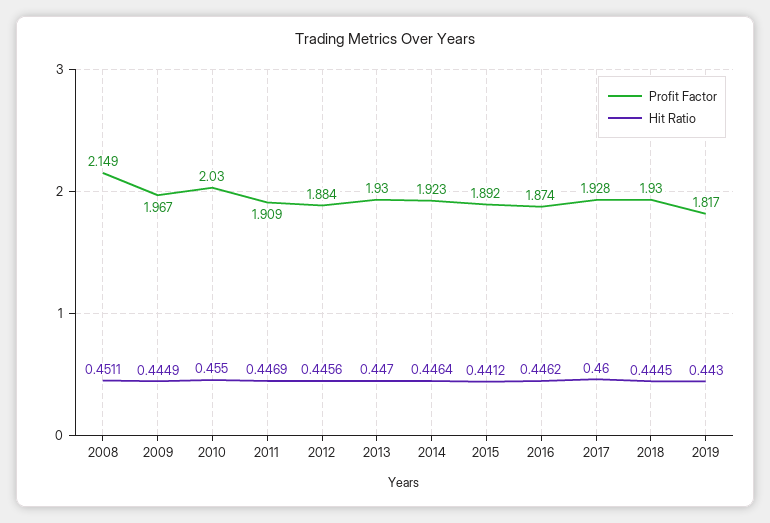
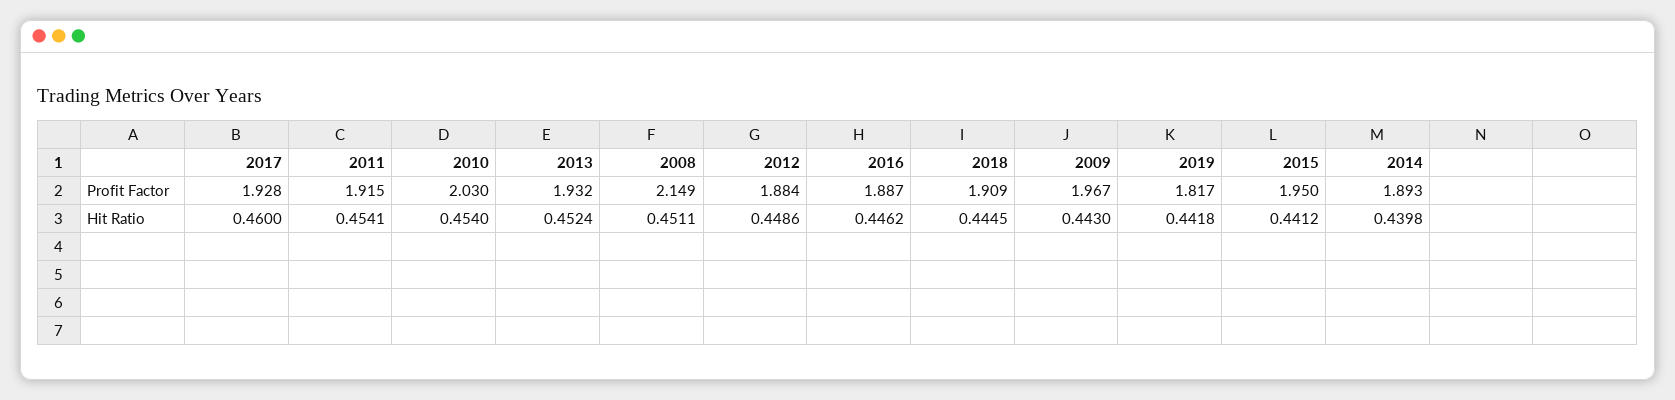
  {
    "Profit Factor": {
      "2008": 2.149,
      "2009": 1.967,
      "2010": 2.03,
-     "2011": 1.909,
+     "2011": 1.915,
      "2012": 1.884,
-     "2013": 1.93,
+     "2013": 1.932,
-     "2014": 1.923,
+     "2014": 1.893,
-     "2015": 1.892,
+     "2015": 1.95,
-     "2016": 1.874,
+     "2016": 1.887,
      "2017": 1.928,
-     "2018": 1.93,
+     "2018": 1.909,
      "2019": 1.817
    },
    "Hit Ratio": {
      "2008": 0.4511,
-     "2009": 0.4449,
+     "2009": 0.443,
-     "2010": 0.455,
+     "2010": 0.454,
-     "2011": 0.4469,
+     "2011": 0.4541,
-     "2012": 0.4456,
+     "2012": 0.4486,
-     "2013": 0.447,
+     "2013": 0.4524,
-     "2014": 0.4464,
+     "2014": 0.4398,
      "2015": 0.4412,
      "2016": 0.4462,
      "2017": 0.46,
      "2018": 0.4445,
-     "2019": 0.443
+     "2019": 0.4418
    }
  }

